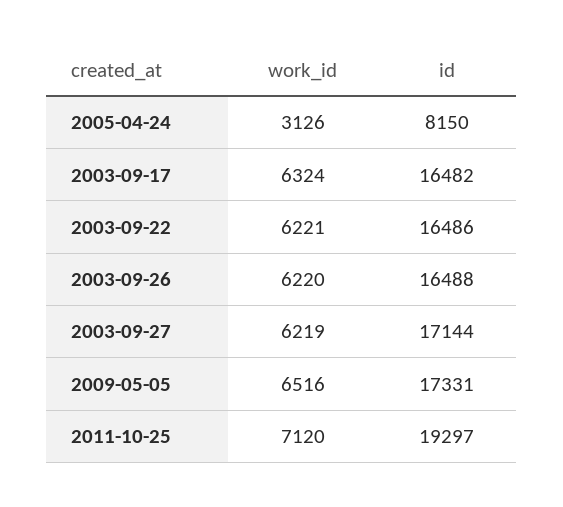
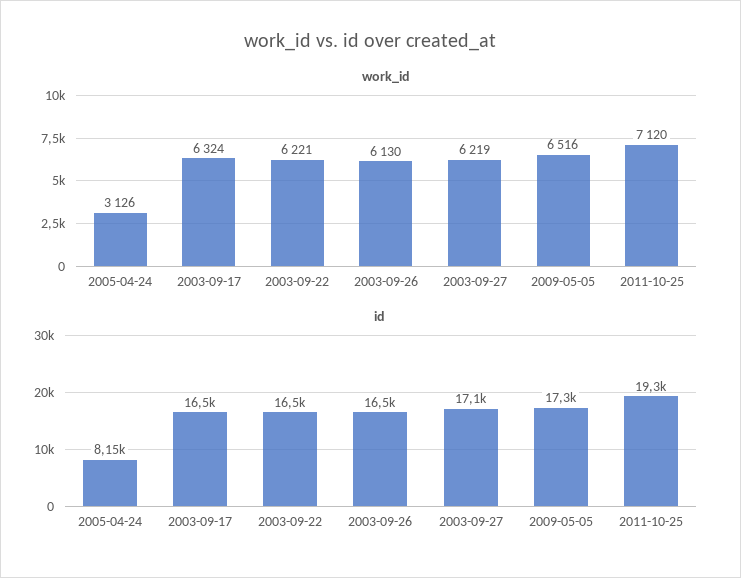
  {
    "work_id": {
      "2005-04-24": 3126,
      "2003-09-17": 6324,
      "2003-09-22": 6221,
-     "2003-09-26": 6220,
+     "2003-09-26": 6130,
      "2003-09-27": 6219,
      "2009-05-05": 6516,
      "2011-10-25": 7120
    },
    "id": {
      "2005-04-24": 8150,
      "2003-09-17": 16482,
      "2003-09-22": 16486,
      "2003-09-26": 16488,
      "2003-09-27": 17144,
      "2009-05-05": 17331,
      "2011-10-25": 19297
    }
  }

